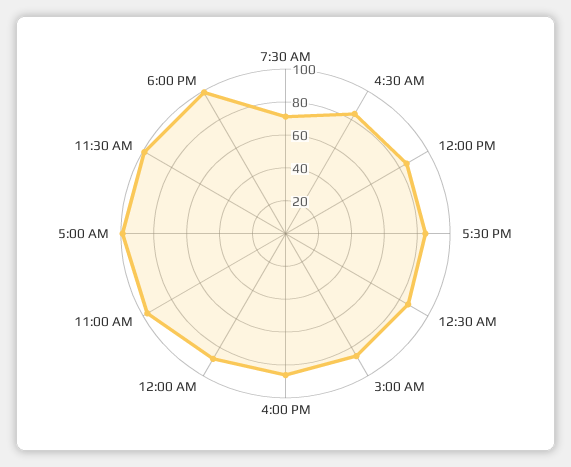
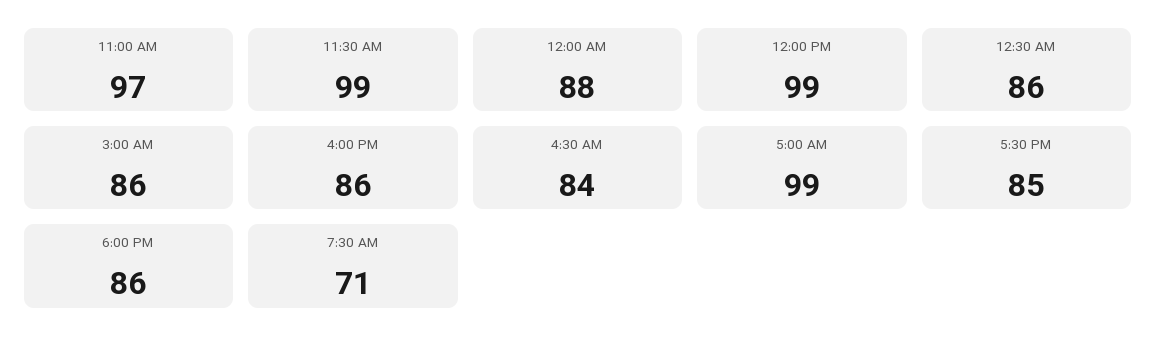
  {
    "7:30 AM": 71,
    "4:30 AM": 84,
-   "12:00 PM": 85,
+   "12:00 PM": 99,
    "5:30 PM": 85,
    "12:30 AM": 86,
    "3:00 AM": 86,
    "4:00 PM": 86,
    "12:00 AM": 88,
    "11:00 AM": 97,
    "5:00 AM": 99,
    "11:30 AM": 99,
-   "6:00 PM": 100
+   "6:00 PM": 86
  }

